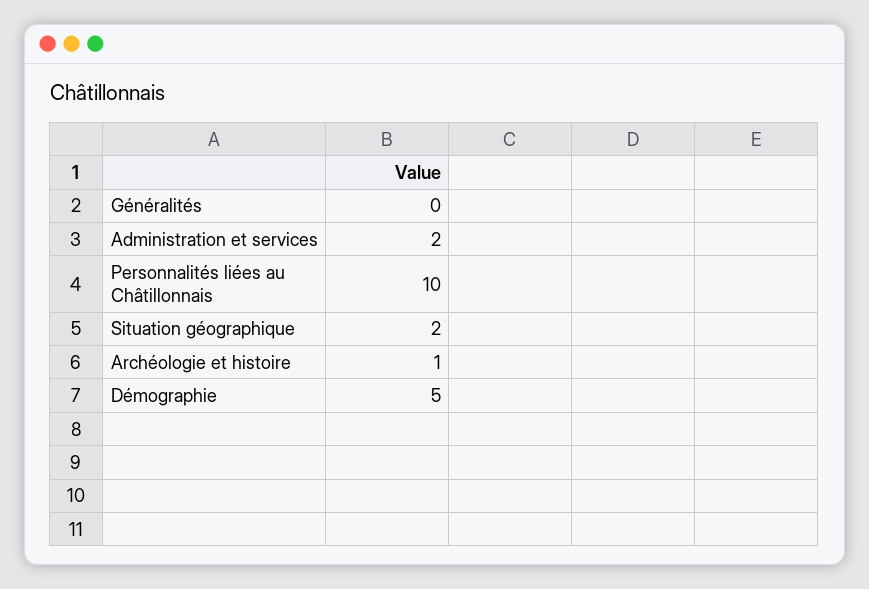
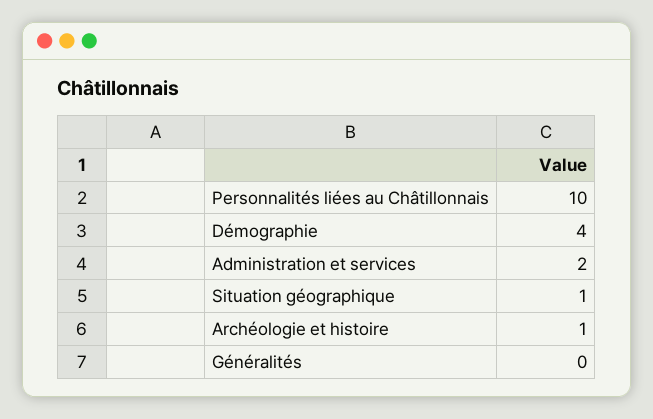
  {
    "Généralités": 0,
    "Administration et services": 2,
    "Personnalités liées au Châtillonnais": 10,
-   "Situation géographique": 2,
+   "Situation géographique": 1,
    "Archéologie et histoire": 1,
-   "Démographie": 5
+   "Démographie": 4
  }

